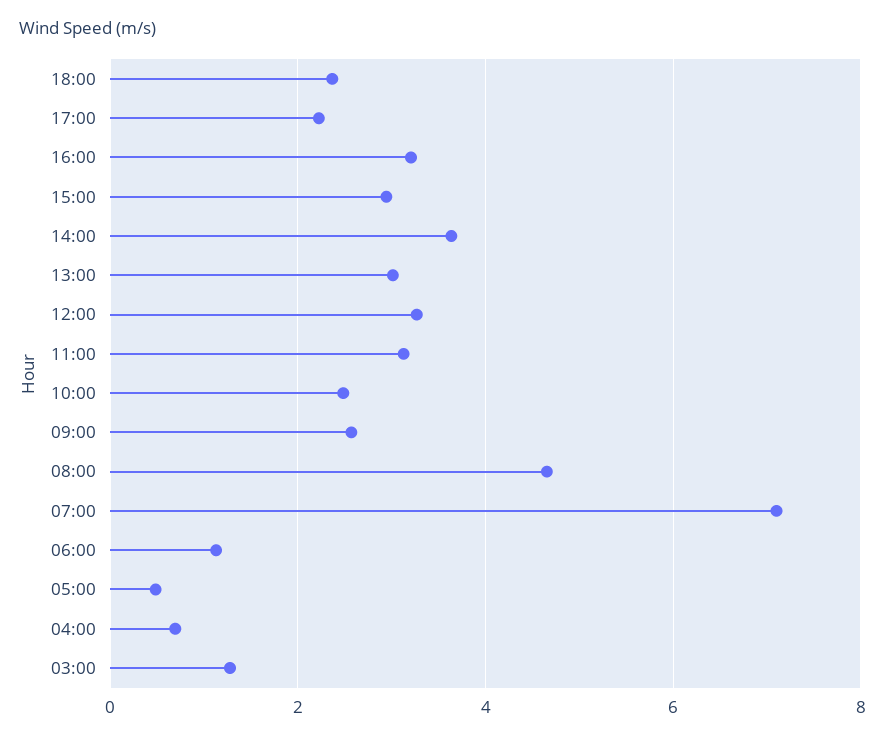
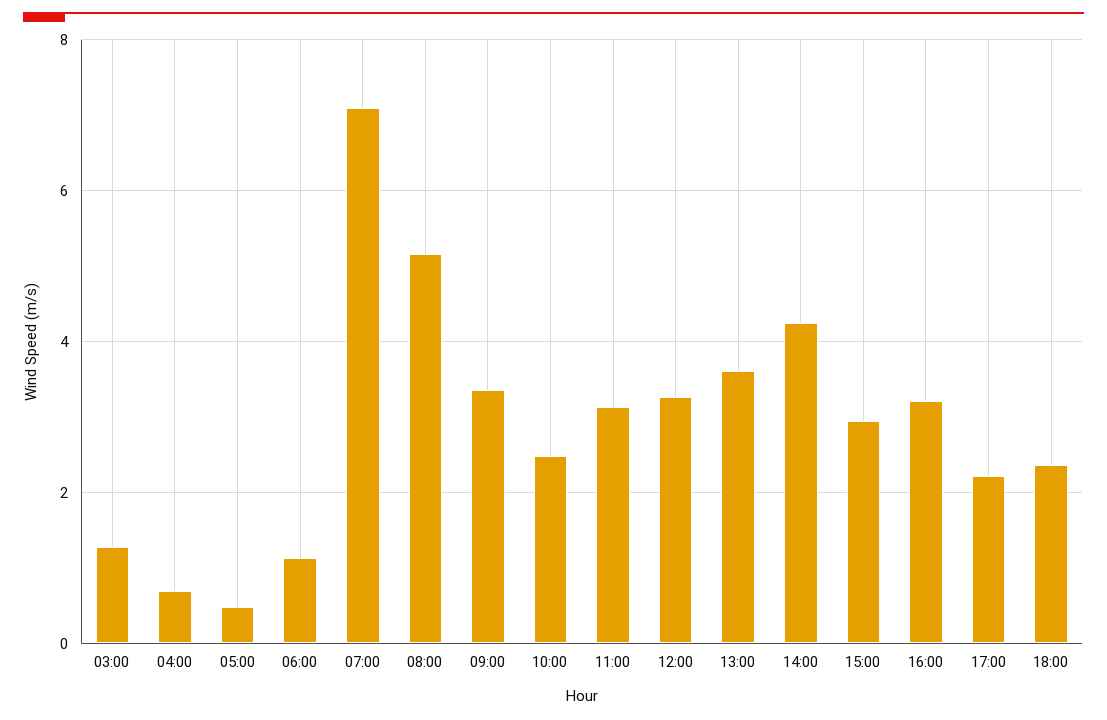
  {
    "18:00": 2.4,
    "17:00": 2.2,
    "16:00": 3.2,
    "15:00": 3,
-   "14:00": 3.6,
+   "14:00": 4.2,
-   "13:00": 3,
+   "13:00": 3.6,
    "12:00": 3.2,
    "11:00": 3.2,
    "10:00": 2.4,
-   "09:00": 2.6,
+   "09:00": 3.4,
-   "08:00": 4.6,
+   "08:00": 5.2,
    "07:00": 7.2,
    "06:00": 1.2,
    "05:00": 0.4,
    "04:00": 0.6,
    "03:00": 1.2
  }

